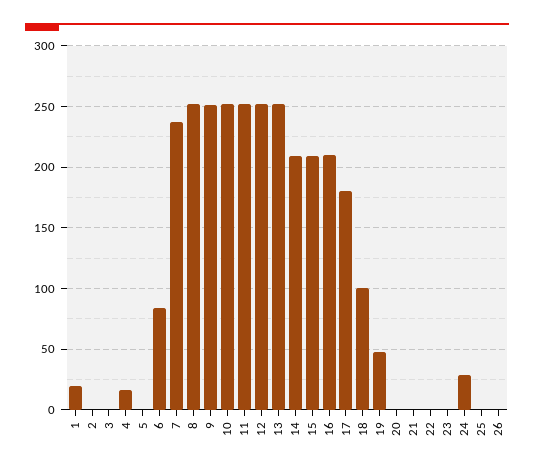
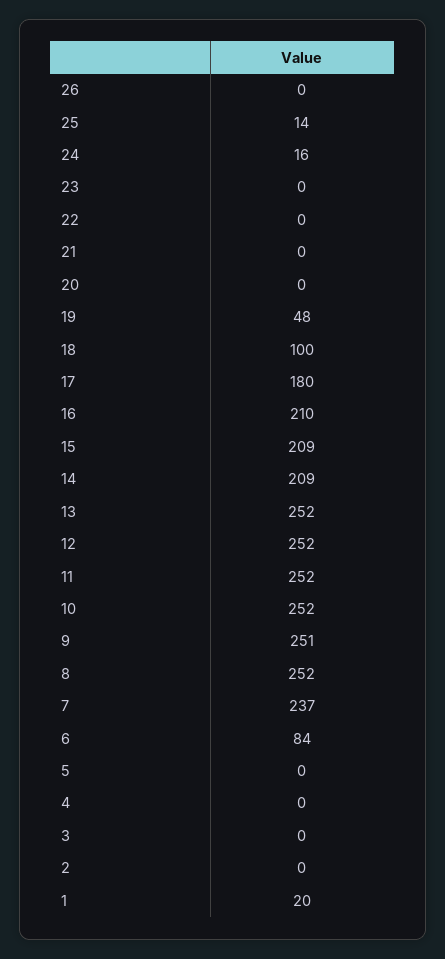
  {
    "1": 20,
    "2": 0,
    "3": 0,
-   "4": 15,
+   "4": 0,
    "5": 0,
    "6": 84,
    "7": 237,
    "8": 252,
    "9": 251,
    "10": 252,
    "11": 252,
    "12": 252,
    "13": 252,
    "14": 209,
    "15": 209,
    "16": 210,
    "17": 180,
    "18": 100,
    "19": 48,
    "20": 0,
    "21": 0,
    "22": 0,
    "23": 0,
-   "24": 30,
+   "24": 16,
-   "25": 0,
+   "25": 14,
    "26": 0
  }

